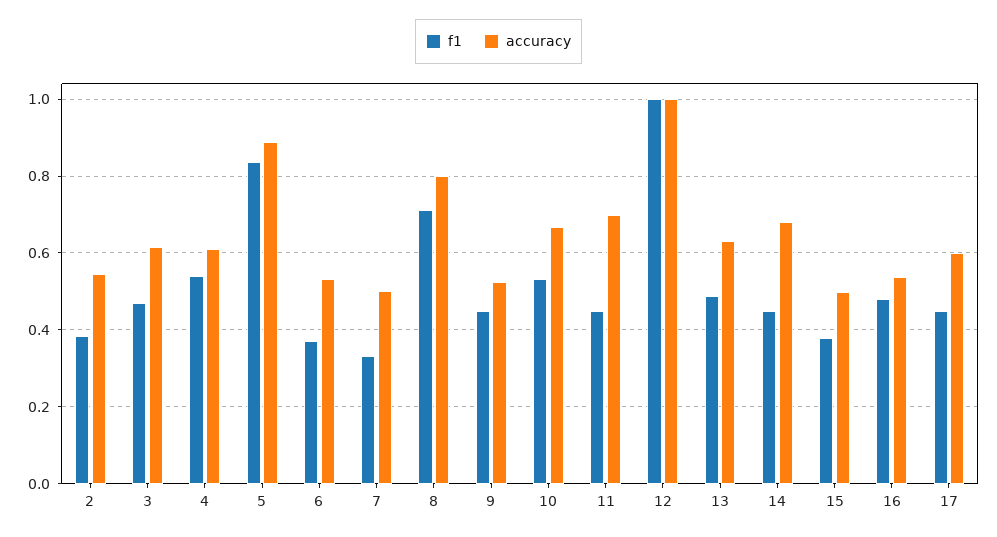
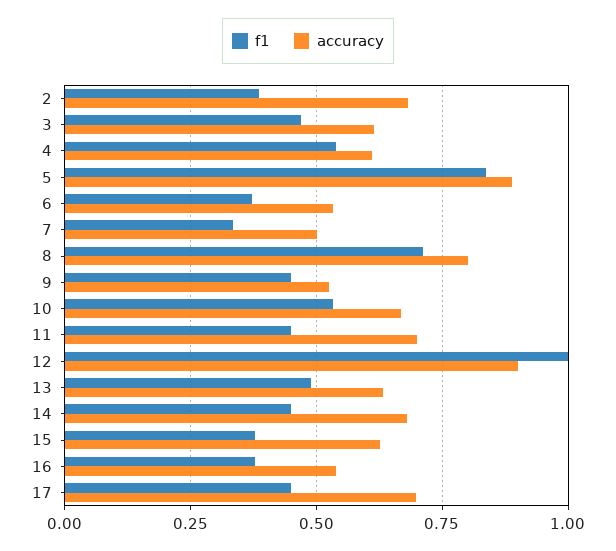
  {
    "f1": {
      "2": 0.38,
      "3": 0.46,
      "4": 0.54,
      "5": 0.84,
      "6": 0.38,
      "7": 0.34,
      "8": 0.72,
      "9": 0.46,
      "10": 0.54,
      "11": 0.46,
      "12": 1,
      "13": 0.48,
      "14": 0.46,
      "15": 0.38,
-     "16": 0.48,
+     "16": 0.375,
      "17": 0.46
    },
    "accuracy": {
-     "2": 0.54,
+     "2": 0.675,
      "3": 0.62,
      "4": 0.62,
      "5": 0.88,
      "6": 0.54,
      "7": 0.5,
      "8": 0.8,
      "9": 0.52,
      "10": 0.66,
      "11": 0.7,
-     "12": 1,
+     "12": 0.9,
      "13": 0.64,
      "14": 0.68,
-     "15": 0.5,
+     "15": 0.625,
      "16": 0.54,
-     "17": 0.6
+     "17": 0.7
    }
  }

